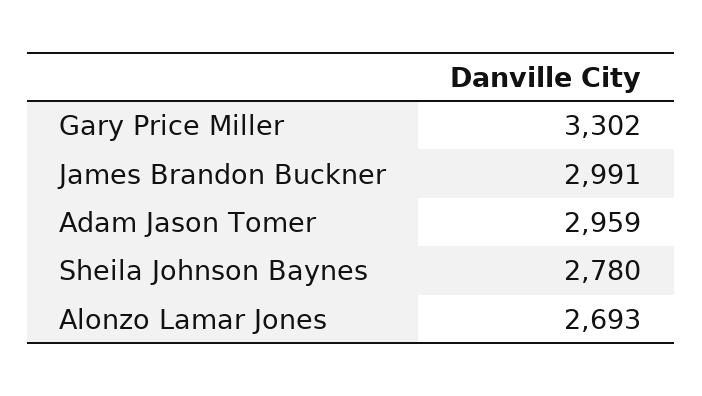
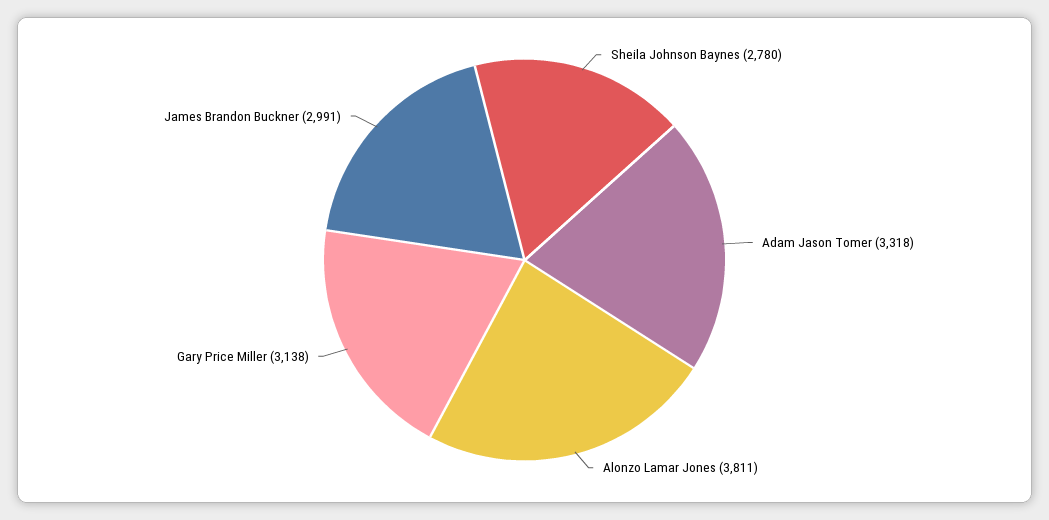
  {
-   "Gary Price Miller": 3302,
+   "Gary Price Miller": 3138,
    "James Brandon Buckner": 2991,
-   "Adam Jason Tomer": 2959,
+   "Adam Jason Tomer": 3318,
    "Sheila Johnson Baynes": 2780,
-   "Alonzo Lamar Jones": 2693
+   "Alonzo Lamar Jones": 3811
  }

